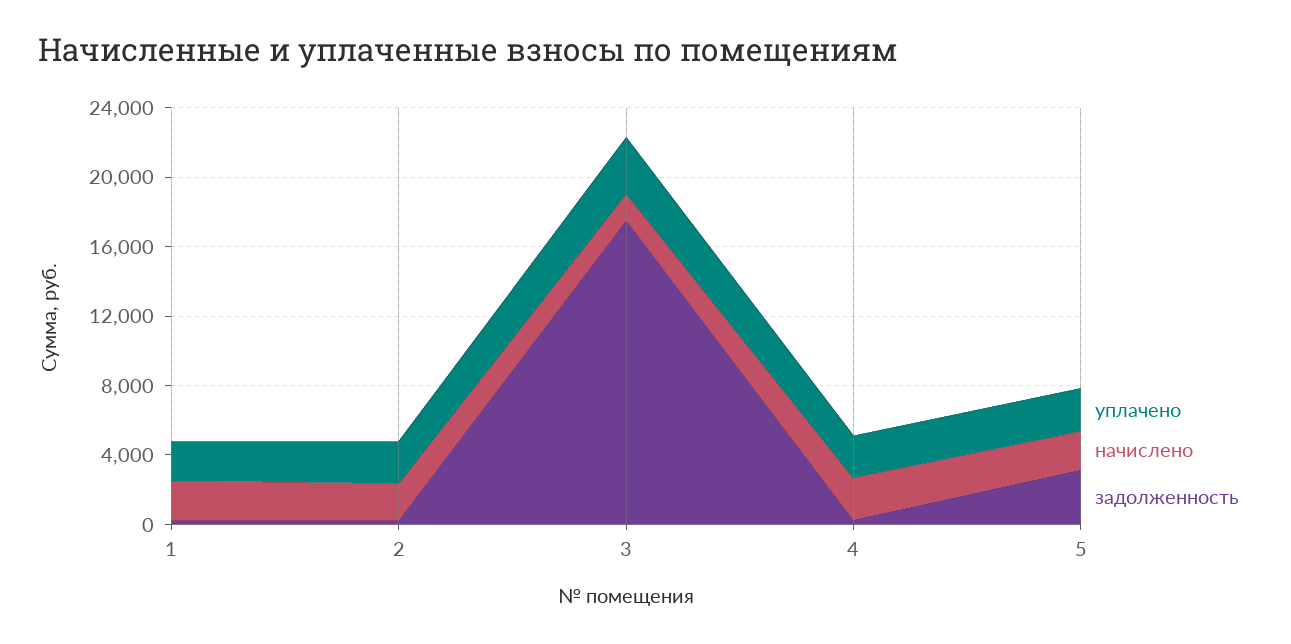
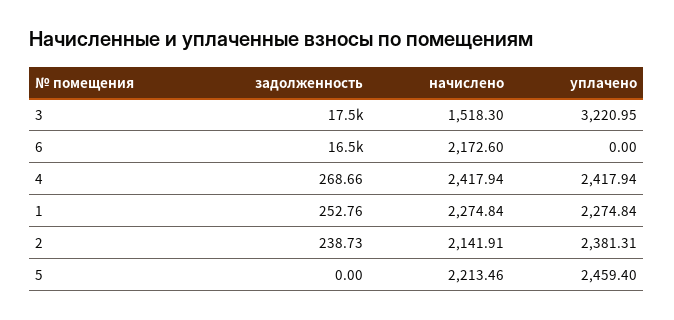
  {
    "уплачено": {
      "1": 2274.84,
      "2": 2381.31,
      "3": 3220.95,
      "4": 2417.94,
-     "5": 2459.4
+     "5": 2459.4,
+     "6": 0
    },
    "начислено": {
      "1": 2274.84,
      "2": 2141.91,
      "3": 1518.3,
      "4": 2417.94,
-     "5": 2213.46
+     "5": 2213.46,
+     "6": 2172.6
    },
    "задолженность": {
      "1": 252.76,
      "2": 238.73,
      "3": 17500,
      "4": 268.66,
-     "5": 3000
+     "5": 0,
+     "6": 16500
    }
  }

